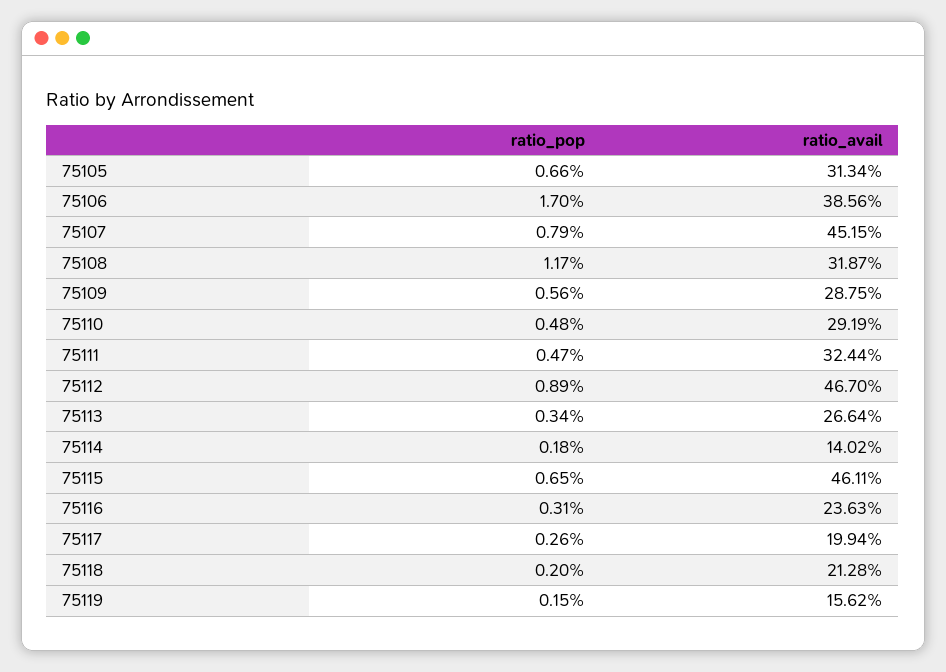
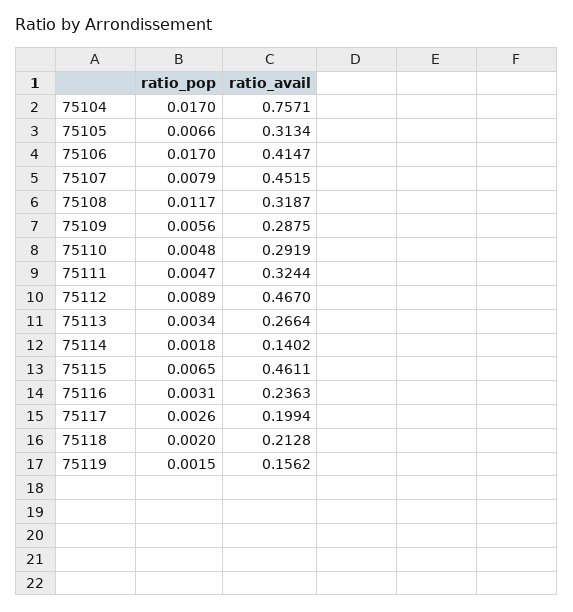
  {
    "ratio_pop": {
      "75105": 0.0066,
      "75106": 0.017,
      "75107": 0.0079,
      "75108": 0.0117,
      "75109": 0.0056,
      "75110": 0.0048,
      "75111": 0.0047,
      "75112": 0.0089,
      "75113": 0.0034,
      "75114": 0.0018,
      "75115": 0.0065,
      "75116": 0.0031,
      "75117": 0.0026,
      "75118": 0.002,
-     "75119": 0.0015
+     "75119": 0.0015,
+     "75104": 0.017
    },
    "ratio_avail": {
      "75105": 0.3134,
-     "75106": 0.3856,
+     "75106": 0.4147,
      "75107": 0.4515,
      "75108": 0.3187,
      "75109": 0.2875,
      "75110": 0.2919,
      "75111": 0.3244,
      "75112": 0.467,
      "75113": 0.2664,
      "75114": 0.1402,
      "75115": 0.4611,
      "75116": 0.2363,
      "75117": 0.1994,
      "75118": 0.2128,
-     "75119": 0.1562
+     "75119": 0.1562,
+     "75104": 0.7571
    }
  }

